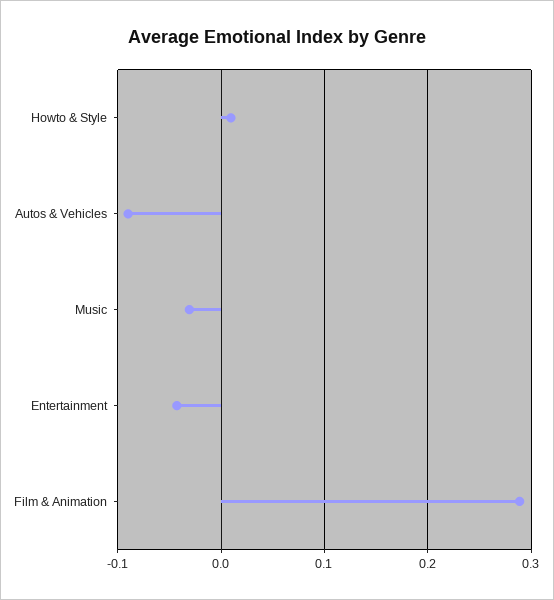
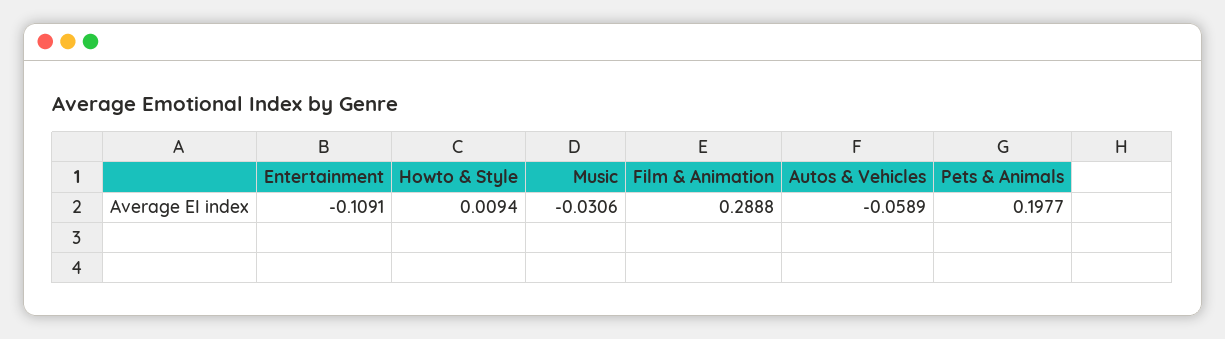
  {
    "Howto & Style": 0.0094,
-   "Autos & Vehicles": -0.09,
+   "Autos & Vehicles": -0.0589,
    "Music": -0.0306,
-   "Entertainment": -0.04,
+   "Entertainment": -0.1091,
-   "Film & Animation": 0.2888
+   "Film & Animation": 0.2888,
+   "Pets & Animals": 0.1977
  }

